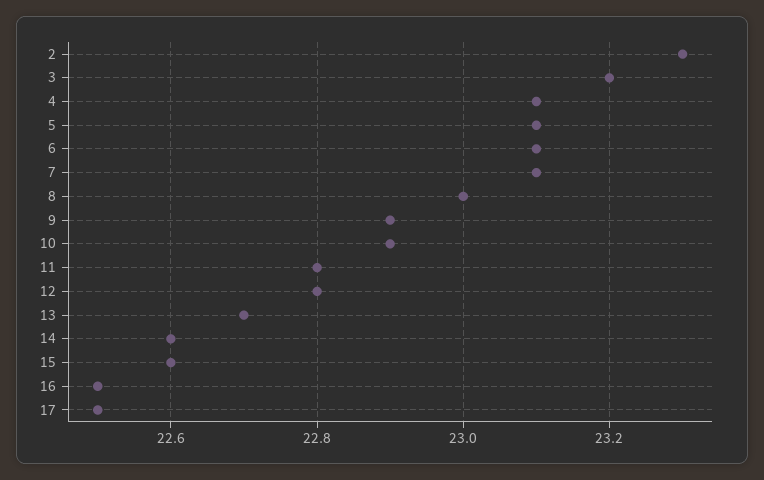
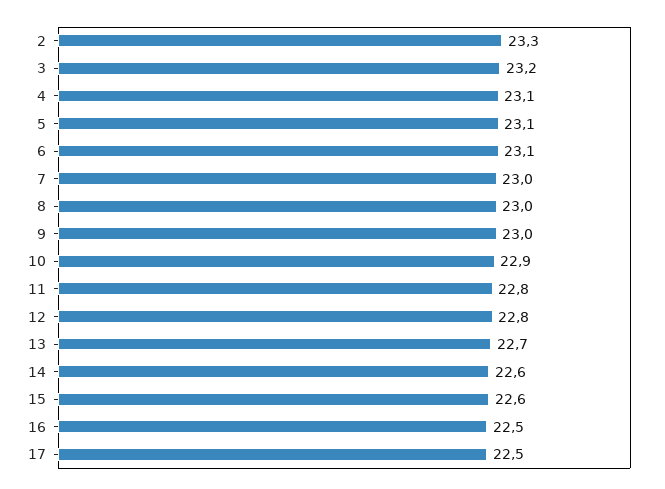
  {
    "2": 23.3,
    "3": 23.2,
    "4": 23.1,
    "5": 23.1,
    "6": 23.1,
-   "7": 23.1,
+   "7": 23,
    "8": 23,
-   "9": 22.9,
+   "9": 23,
    "10": 22.9,
    "11": 22.8,
    "12": 22.8,
    "13": 22.7,
    "14": 22.6,
    "15": 22.6,
    "16": 22.5,
    "17": 22.5
  }

